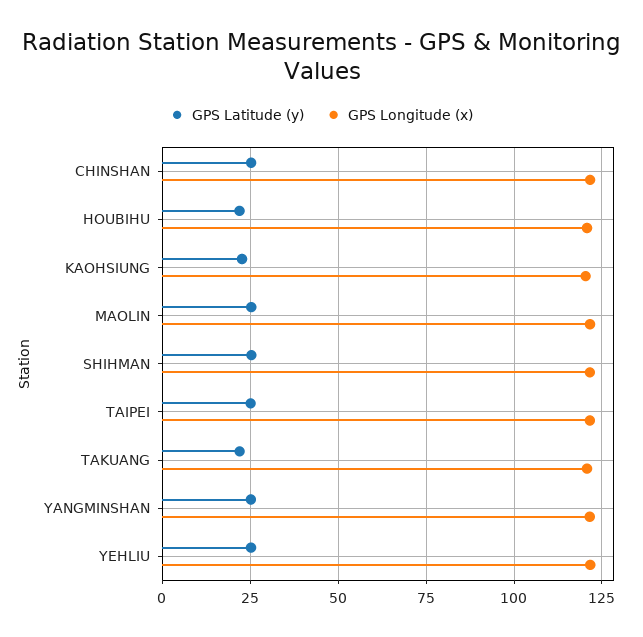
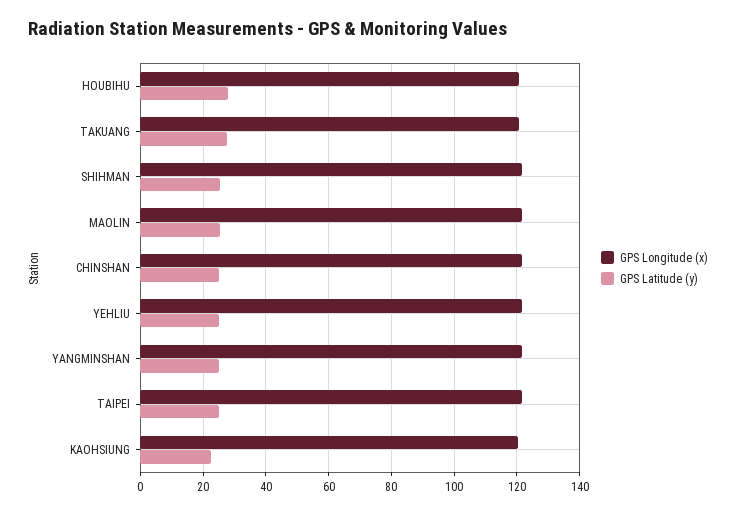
  {
    "GPS Latitude (y)": {
      "CHINSHAN": 26,
-     "HOUBIHU": 22.5,
+     "HOUBIHU": 28,
      "KAOHSIUNG": 22,
      "MAOLIN": 26,
      "SHIHMAN": 26,
      "TAIPEI": 26,
-     "TAKUANG": 22.5,
+     "TAKUANG": 28,
      "YANGMINSHAN": 26,
      "YEHLIU": 26
    },
    "GPS Longitude (x)": {
      "CHINSHAN": 122,
      "HOUBIHU": 120,
      "KAOHSIUNG": 120,
      "MAOLIN": 122,
      "SHIHMAN": 122,
      "TAIPEI": 122,
      "TAKUANG": 120,
      "YANGMINSHAN": 122,
      "YEHLIU": 122
    }
  }

